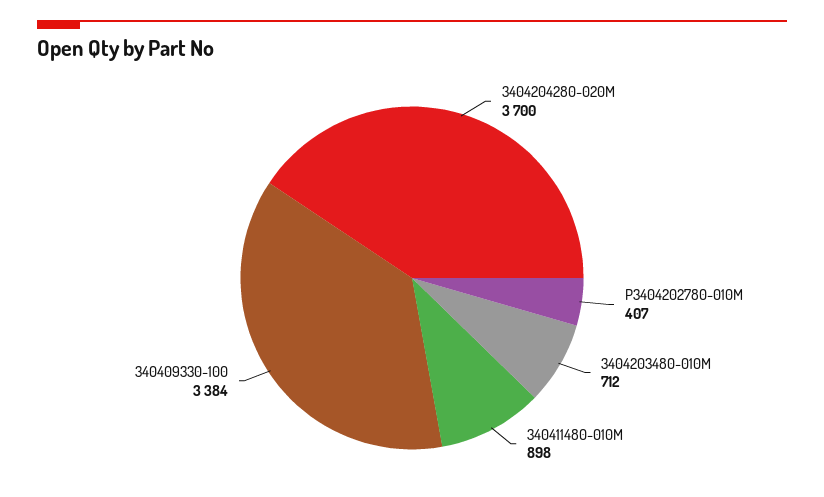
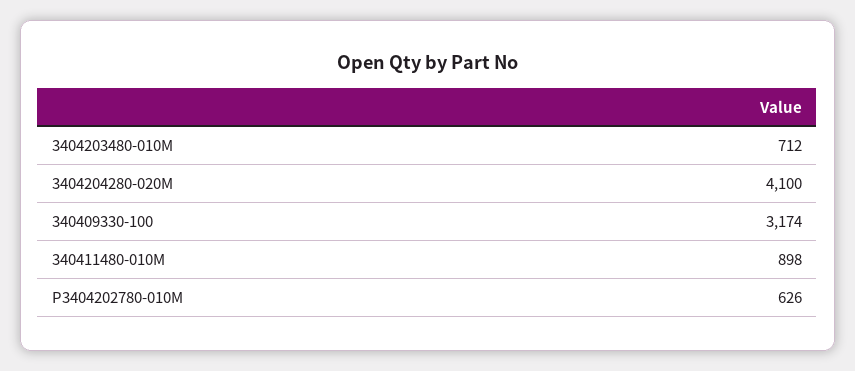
  {
-   "3404204280-020M": 3700,
+   "3404204280-020M": 4100,
-   "P3404202780-010M": 407,
+   "P3404202780-010M": 626,
    "3404203480-010M": 712,
    "340411480-010M": 898,
-   "340409330-100": 3384
+   "340409330-100": 3174
  }

